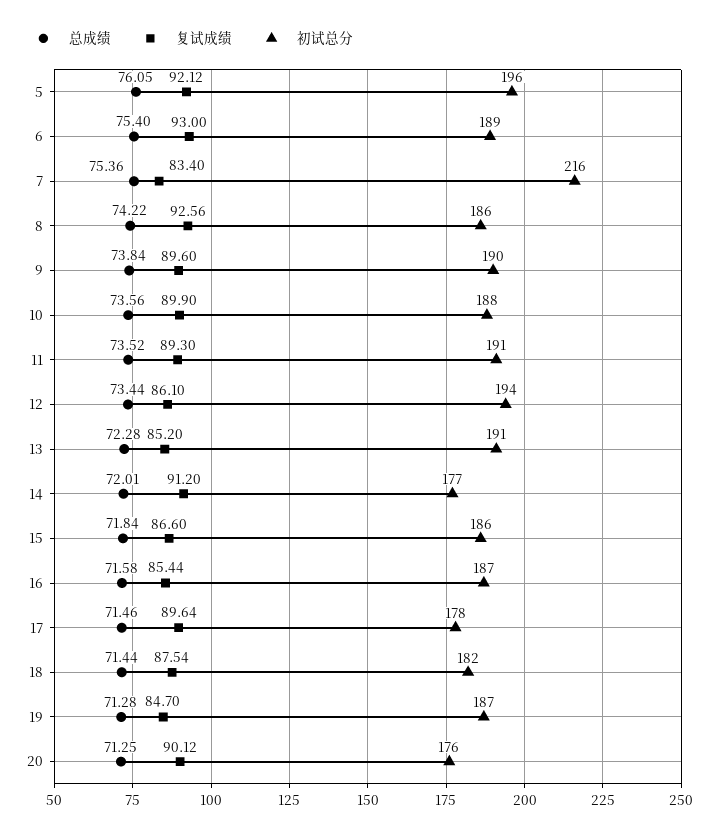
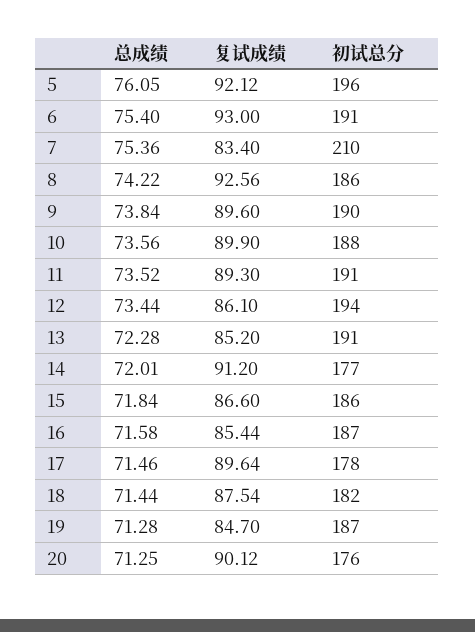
  {
    "总成绩": {
      "5": 76.05,
      "6": 75.4,
      "7": 75.36,
      "8": 74.22,
      "9": 73.84,
      "10": 73.56,
      "11": 73.52,
      "12": 73.44,
      "13": 72.28,
      "14": 72.01,
      "15": 71.84,
      "16": 71.58,
      "17": 71.46,
      "18": 71.44,
      "19": 71.28,
      "20": 71.25
    },
    "复试成绩": {
      "5": 92.12,
      "6": 93,
      "7": 83.4,
      "8": 92.56,
      "9": 89.6,
      "10": 89.9,
      "11": 89.3,
      "12": 86.1,
      "13": 85.2,
      "14": 91.2,
      "15": 86.6,
      "16": 85.44,
      "17": 89.64,
      "18": 87.54,
      "19": 84.7,
      "20": 90.12
    },
    "初试总分": {
      "5": 196,
-     "6": 189,
+     "6": 191,
-     "7": 216,
+     "7": 210,
      "8": 186,
      "9": 190,
      "10": 188,
      "11": 191,
      "12": 194,
      "13": 191,
      "14": 177,
      "15": 186,
      "16": 187,
      "17": 178,
      "18": 182,
      "19": 187,
      "20": 176
    }
  }

